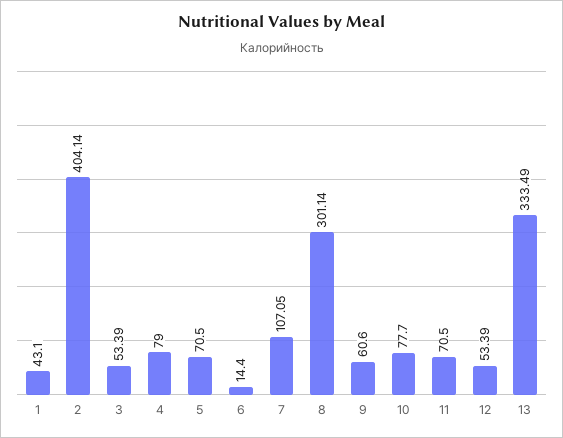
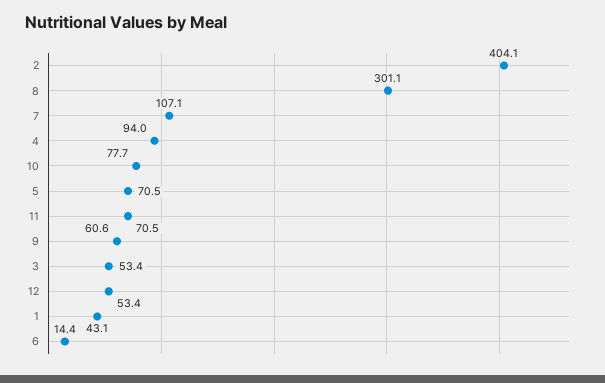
  {
    "1": 43.1,
    "2": 404.14,
    "3": 53.39,
-   "4": 79,
+   "4": 94,
    "5": 70.5,
    "6": 14.4,
    "7": 107.05,
    "8": 301.14,
    "9": 60.6,
    "10": 77.7,
    "11": 70.5,
-   "12": 53.39,
+   "12": 53.39
-   "13": 333.49
  }

